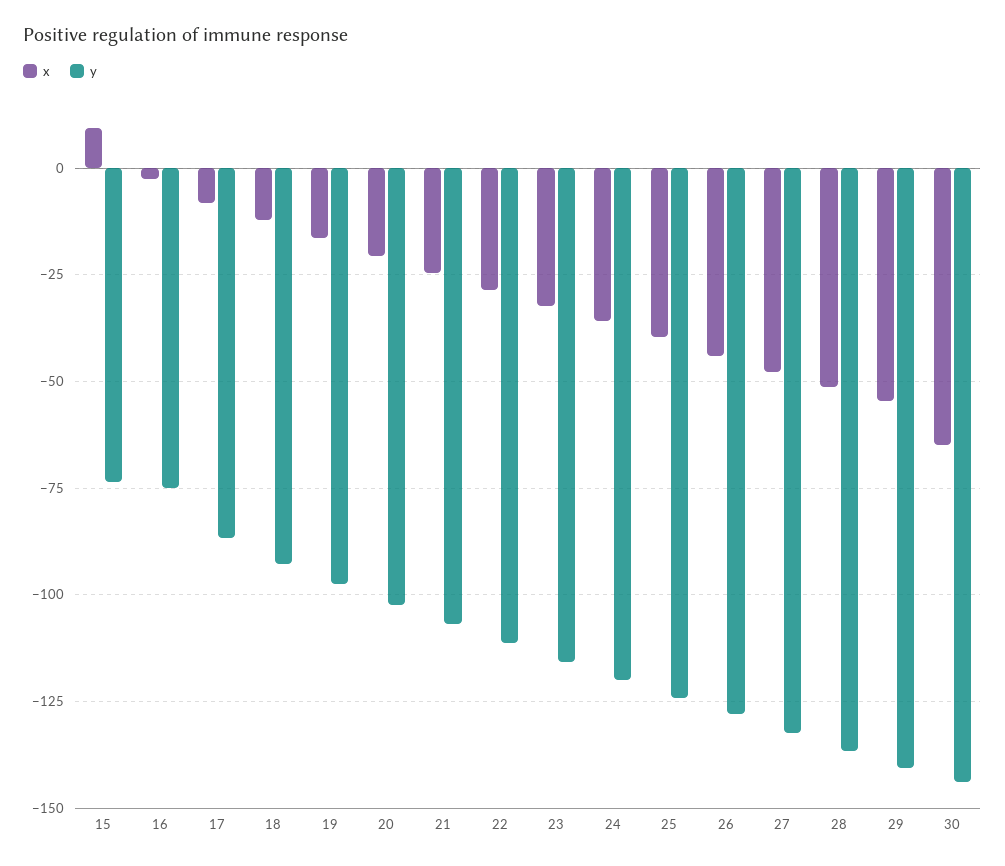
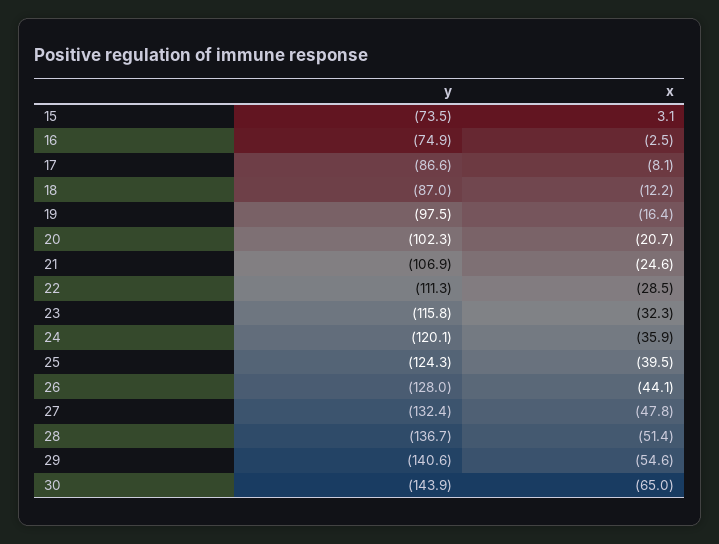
  {
    "x": {
-     "15": 10,
+     "15": 3.1,
      "16": -2.5,
      "17": -8.1,
      "18": -12.2,
      "19": -16.4,
      "20": -20.7,
      "21": -24.6,
      "22": -28.5,
      "23": -32.3,
      "24": -35.9,
      "25": -39.5,
      "26": -44.1,
      "27": -47.8,
      "28": -51.4,
      "29": -54.6,
      "30": -65
    },
    "y": {
      "15": -73.5,
      "16": -74.9,
      "17": -86.6,
-     "18": -92.5,
+     "18": -87,
      "19": -97.5,
      "20": -102.3,
      "21": -106.9,
      "22": -111.3,
      "23": -115.8,
      "24": -120.1,
      "25": -124.3,
      "26": -128,
      "27": -132.4,
      "28": -136.7,
      "29": -140.6,
      "30": -143.9
    }
  }

